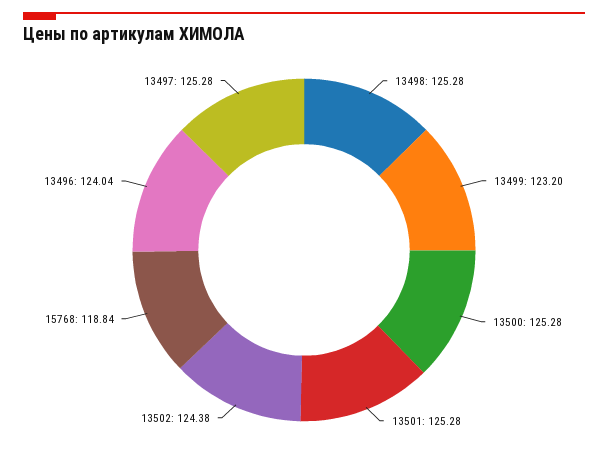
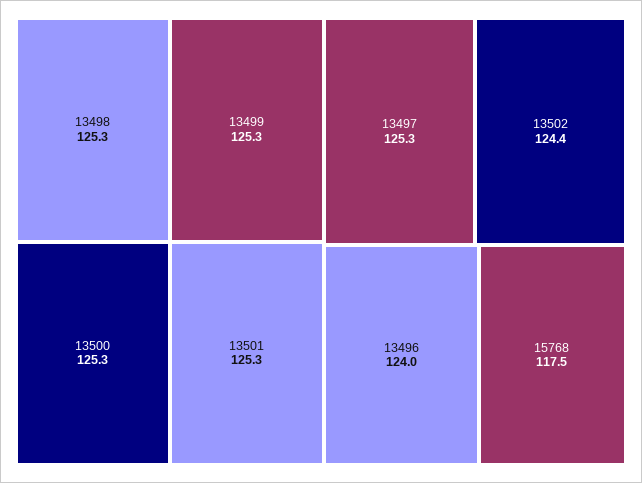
  {
    "13498": 125.28,
-   "13499": 123.2,
+   "13499": 125.3,
    "13500": 125.28,
    "13501": 125.28,
    "13502": 124.38,
-   "15768": 118.84,
+   "15768": 117.5,
    "13496": 124.04,
    "13497": 125.28
  }

